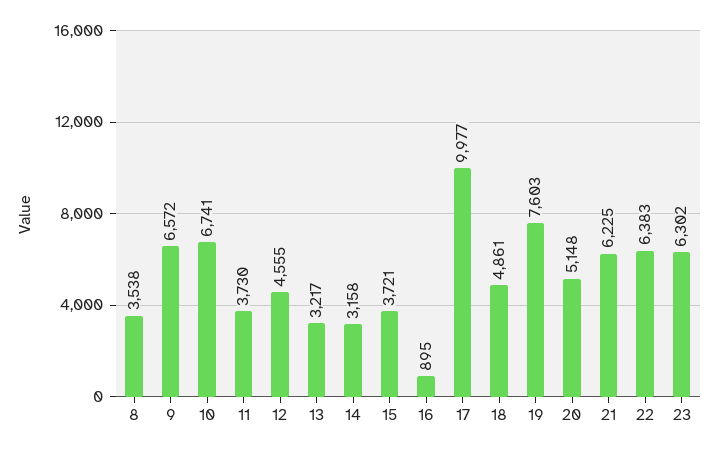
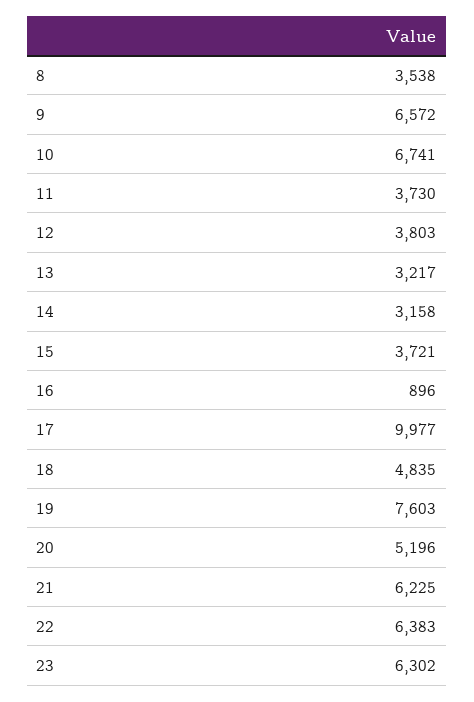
  {
    "8": 3538,
    "9": 6572,
    "10": 6741,
    "11": 3730,
-   "12": 4555,
+   "12": 3803,
    "13": 3217,
    "14": 3158,
    "15": 3721,
-   "16": 895,
+   "16": 896,
    "17": 9977,
-   "18": 4861,
+   "18": 4835,
    "19": 7603,
-   "20": 5148,
+   "20": 5196,
    "21": 6225,
    "22": 6383,
    "23": 6302
  }

